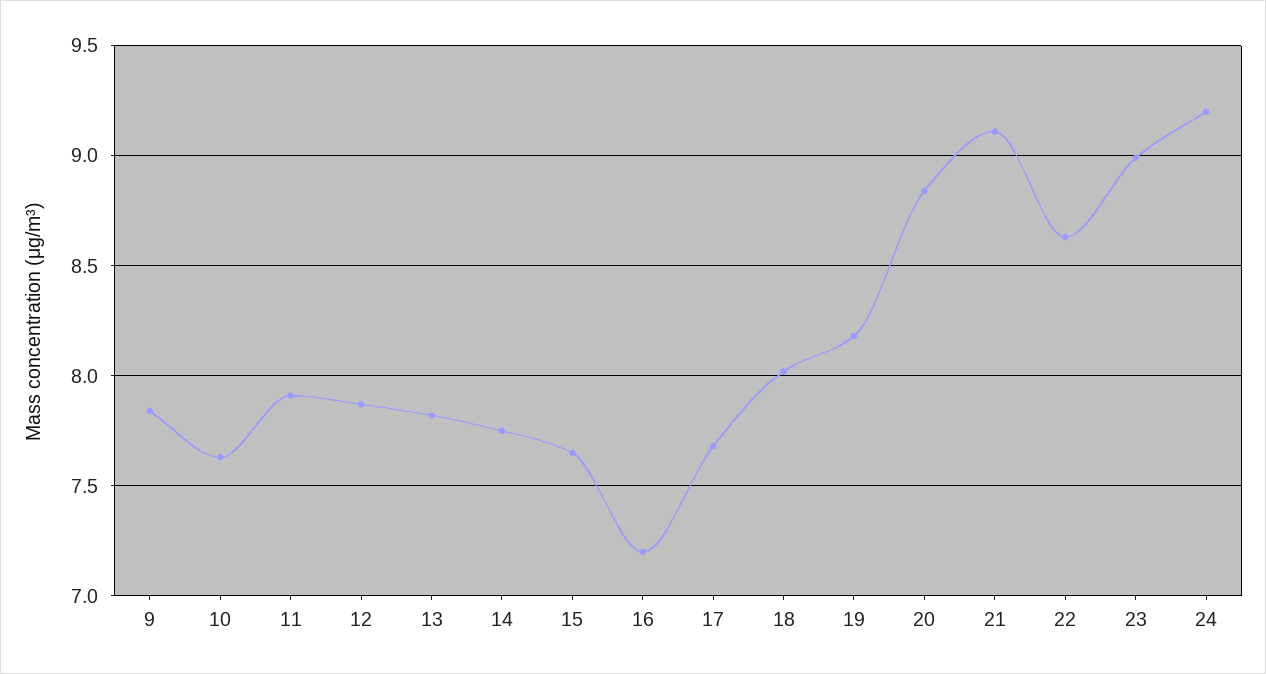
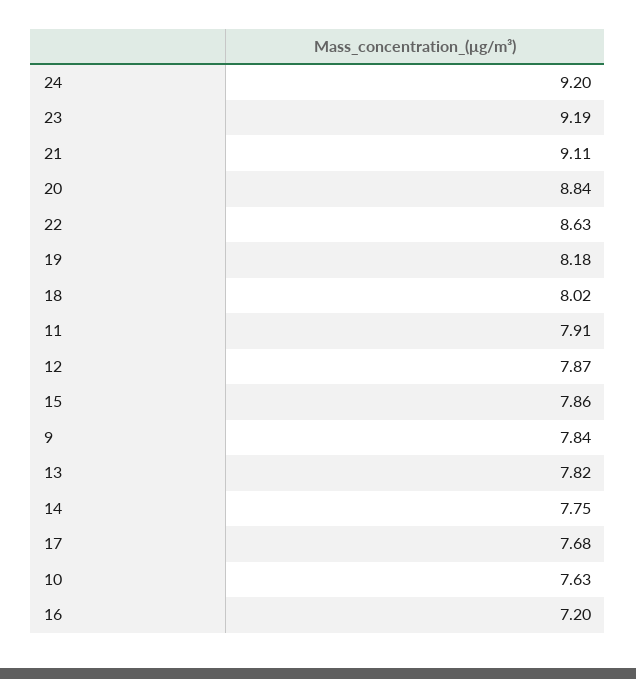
  {
    "9": 7.84,
    "10": 7.63,
    "11": 7.91,
    "12": 7.87,
    "13": 7.82,
    "14": 7.75,
-   "15": 7.65,
+   "15": 7.86,
    "16": 7.2,
    "17": 7.68,
    "18": 8.02,
    "19": 8.18,
    "20": 8.84,
    "21": 9.11,
    "22": 8.63,
-   "23": 9,
+   "23": 9.19,
    "24": 9.2
  }

